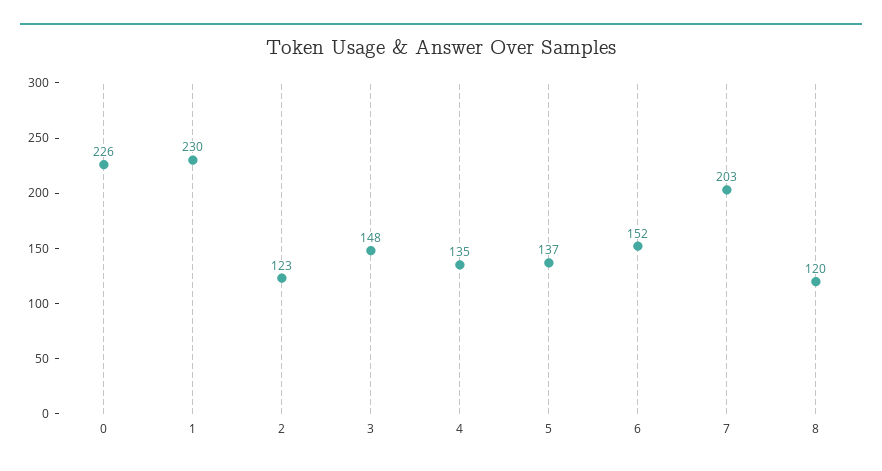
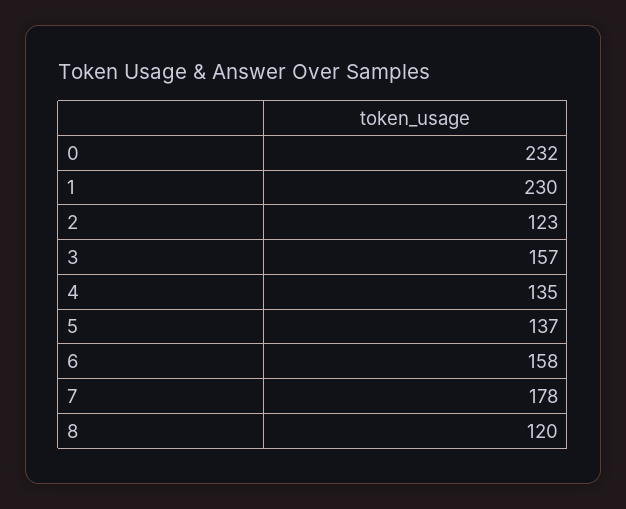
  {
-   "0": 226,
+   "0": 232,
    "1": 230,
    "2": 123,
-   "3": 148,
+   "3": 157,
    "4": 135,
    "5": 137,
-   "6": 152,
+   "6": 158,
-   "7": 203,
+   "7": 178,
    "8": 120
  }

